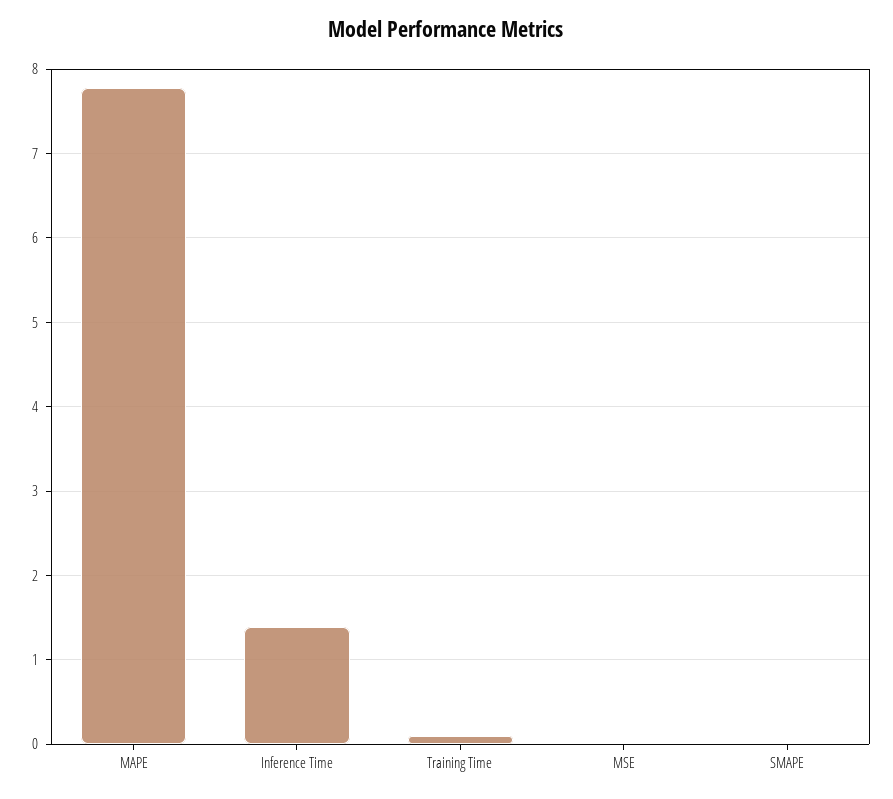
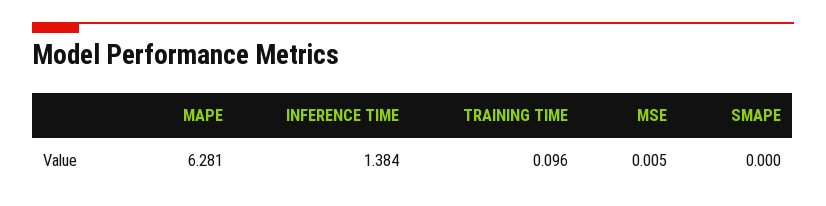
  {
-   "MAPE": 7.8,
+   "MAPE": 6.281,
    "Inference Time": 1.384,
    "Training Time": 0.096,
    "MSE": 0.005,
    "SMAPE": 0
  }

